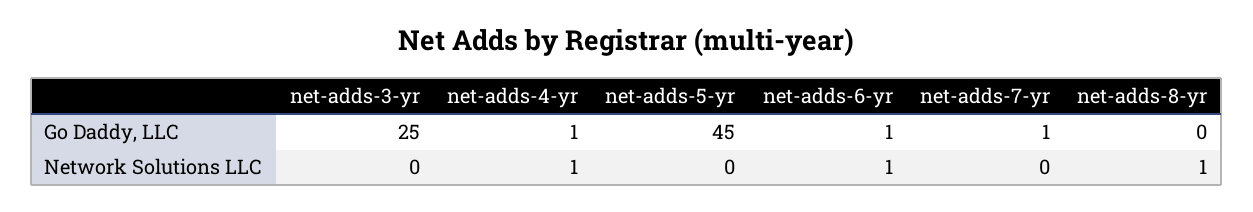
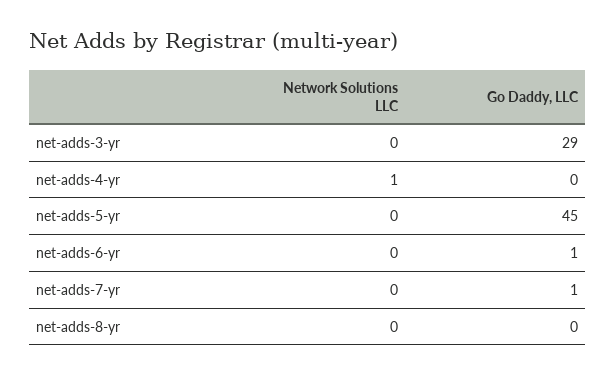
  {
    "net-adds-3-yr": {
-     "Go Daddy, LLC": 25,
+     "Go Daddy, LLC": 29,
      "Network Solutions LLC": 0
    },
    "net-adds-4-yr": {
-     "Go Daddy, LLC": 1,
+     "Go Daddy, LLC": 0,
      "Network Solutions LLC": 1
    },
    "net-adds-5-yr": {
      "Go Daddy, LLC": 45,
      "Network Solutions LLC": 0
    },
    "net-adds-6-yr": {
      "Go Daddy, LLC": 1,
-     "Network Solutions LLC": 1
+     "Network Solutions LLC": 0
    },
    "net-adds-7-yr": {
      "Go Daddy, LLC": 1,
      "Network Solutions LLC": 0
    },
    "net-adds-8-yr": {
      "Go Daddy, LLC": 0,
-     "Network Solutions LLC": 1
+     "Network Solutions LLC": 0
    }
  }

